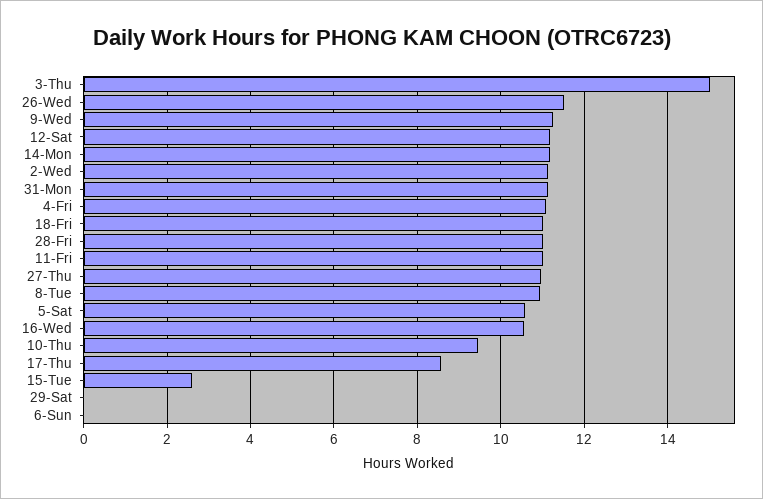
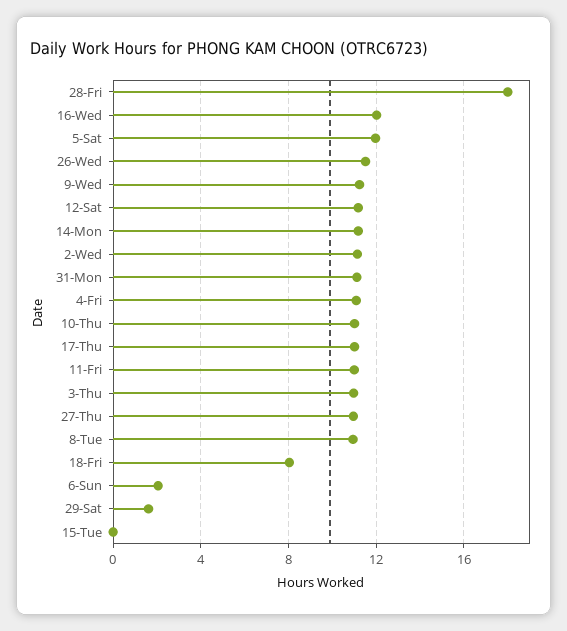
  {
-   "3-Thu": 15,
+   "3-Thu": 11,
    "26-Wed": 11.6,
    "9-Wed": 11.2,
    "12-Sat": 11.2,
    "14-Mon": 11.2,
    "2-Wed": 11.2,
    "31-Mon": 11.2,
    "4-Fri": 11,
-   "18-Fri": 11,
+   "18-Fri": 8,
-   "28-Fri": 11,
+   "28-Fri": 18,
    "11-Fri": 11,
    "27-Thu": 11,
    "8-Tue": 11,
-   "5-Sat": 10.6,
+   "5-Sat": 12,
-   "16-Wed": 10.6,
+   "16-Wed": 12,
-   "10-Thu": 9.4,
+   "10-Thu": 11,
-   "17-Thu": 8.6,
+   "17-Thu": 11,
-   "15-Tue": 2.6,
+   "15-Tue": 0,
-   "29-Sat": 0,
+   "29-Sat": 1.5,
-   "6-Sun": 0
+   "6-Sun": 2
  }

